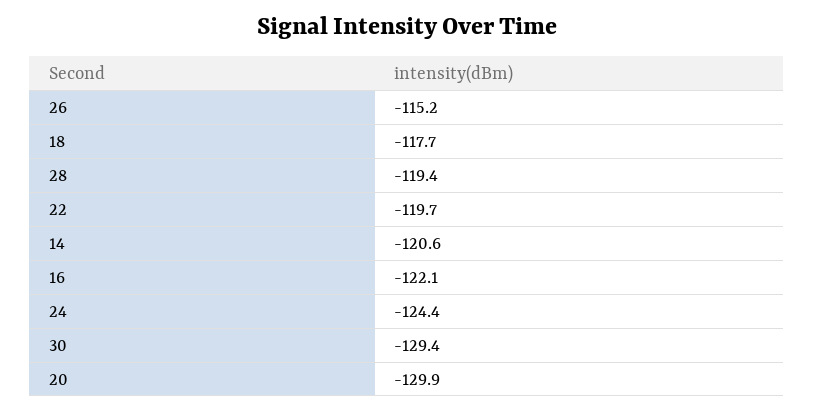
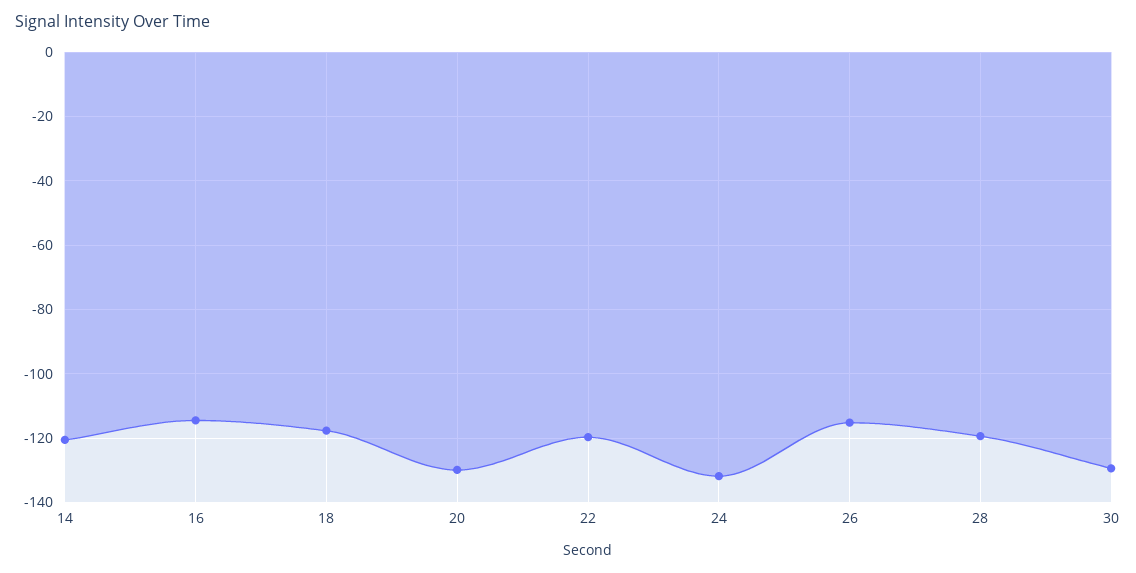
  {
    "26": -115.2,
    "18": -117.7,
    "28": -119.4,
    "22": -119.7,
    "14": -120.6,
-   "16": -122.1,
+   "16": -114,
-   "24": -124.4,
+   "24": -132,
    "30": -129.4,
    "20": -129.9
  }

